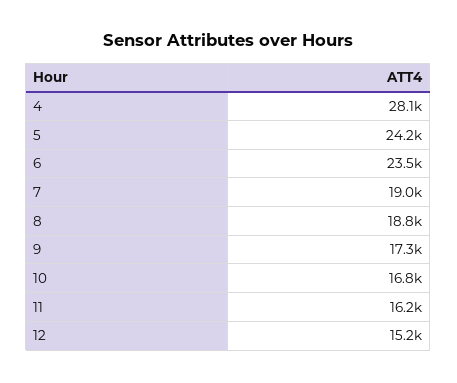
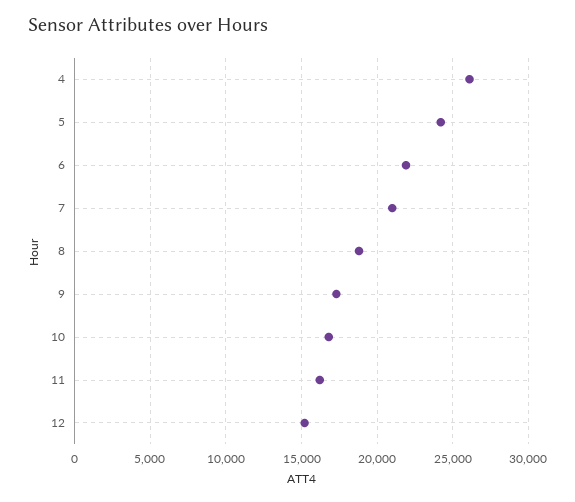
  {
-   "4": 28100,
+   "4": 26000,
    "5": 24200,
-   "6": 23500,
+   "6": 22000,
-   "7": 19000,
+   "7": 21000,
    "8": 18800,
    "9": 17300,
    "10": 16800,
    "11": 16200,
    "12": 15200
  }

